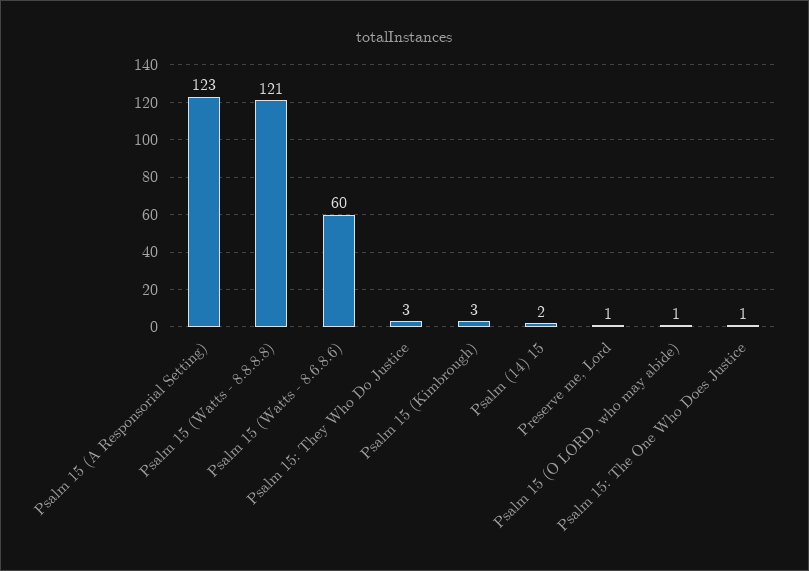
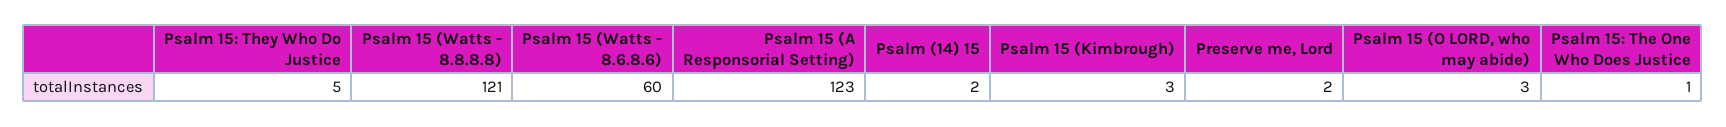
  {
    "Psalm 15 (A Responsorial Setting)": 123,
    "Psalm 15 (Watts - 8.8.8.8)": 121,
    "Psalm 15 (Watts - 8.6.8.6)": 60,
-   "Psalm 15: They Who Do Justice": 3,
+   "Psalm 15: They Who Do Justice": 5,
    "Psalm 15 (Kimbrough)": 3,
    "Psalm (14) 15": 2,
-   "Preserve me, Lord": 1,
+   "Preserve me, Lord": 2,
-   "Psalm 15 (O LORD, who may abide)": 1,
+   "Psalm 15 (O LORD, who may abide)": 3,
    "Psalm 15: The One Who Does Justice": 1
  }

